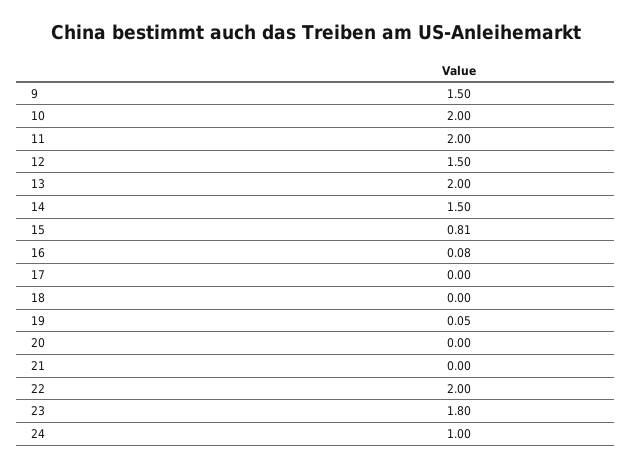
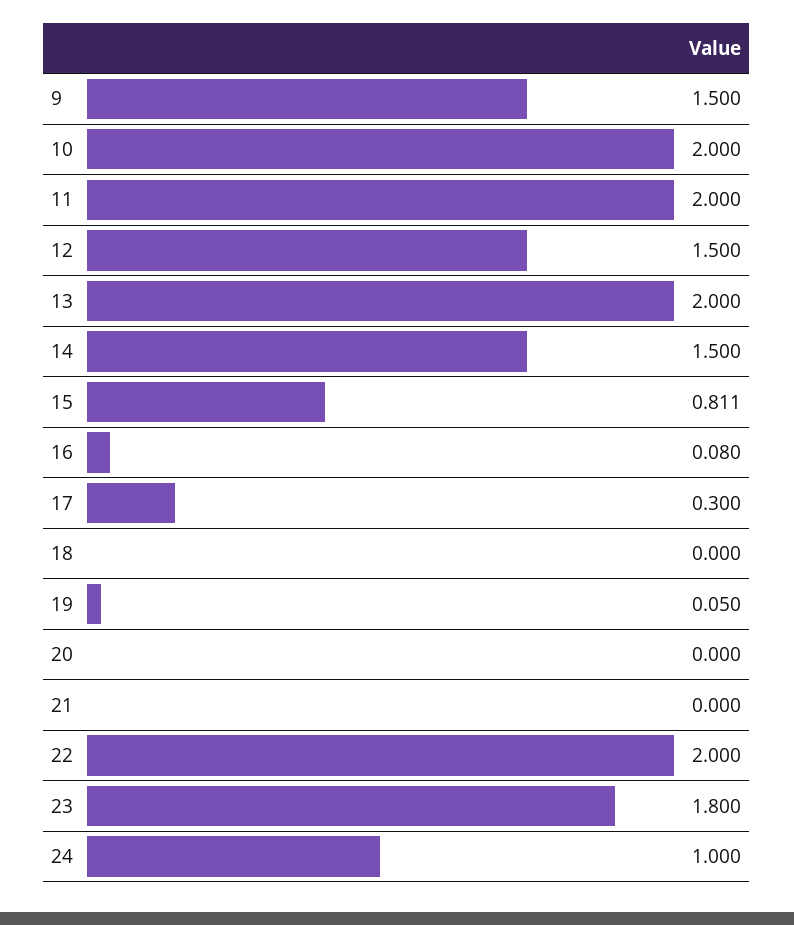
  {
    "9": 1.5,
    "10": 2,
    "11": 2,
    "12": 1.5,
    "13": 2,
    "14": 1.5,
    "15": 0.811,
    "16": 0.08,
-   "17": 0,
+   "17": 0.3,
    "18": 0,
    "19": 0.05,
    "20": 0,
    "21": 0,
    "22": 2,
    "23": 1.8,
    "24": 1
  }

